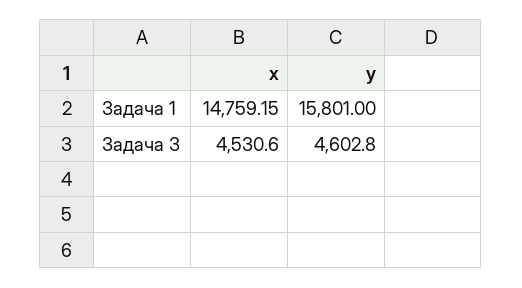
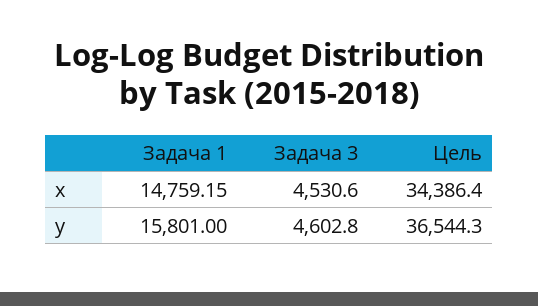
  {
    "x": {
      "Задача 1": 14759.15,
-     "Задача 3": 4530.6
+     "Задача 3": 4530.6,
+     "Цель": 34386.4
    },
    "y": {
      "Задача 1": 15801,
-     "Задача 3": 4602.8
+     "Задача 3": 4602.8,
+     "Цель": 36544.3
    }
  }

